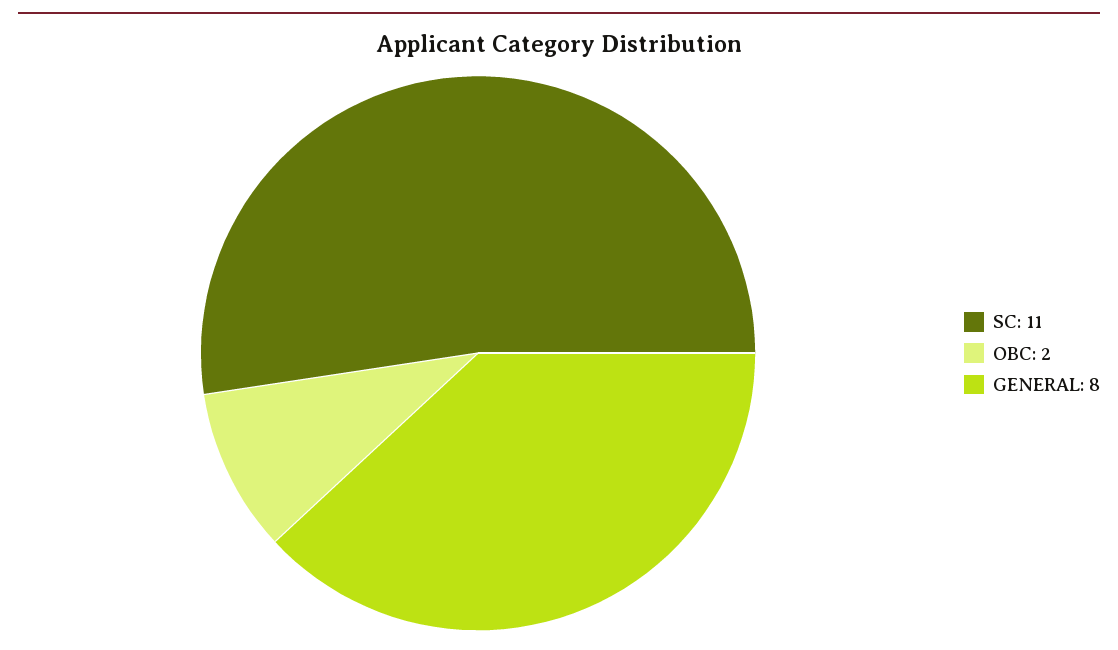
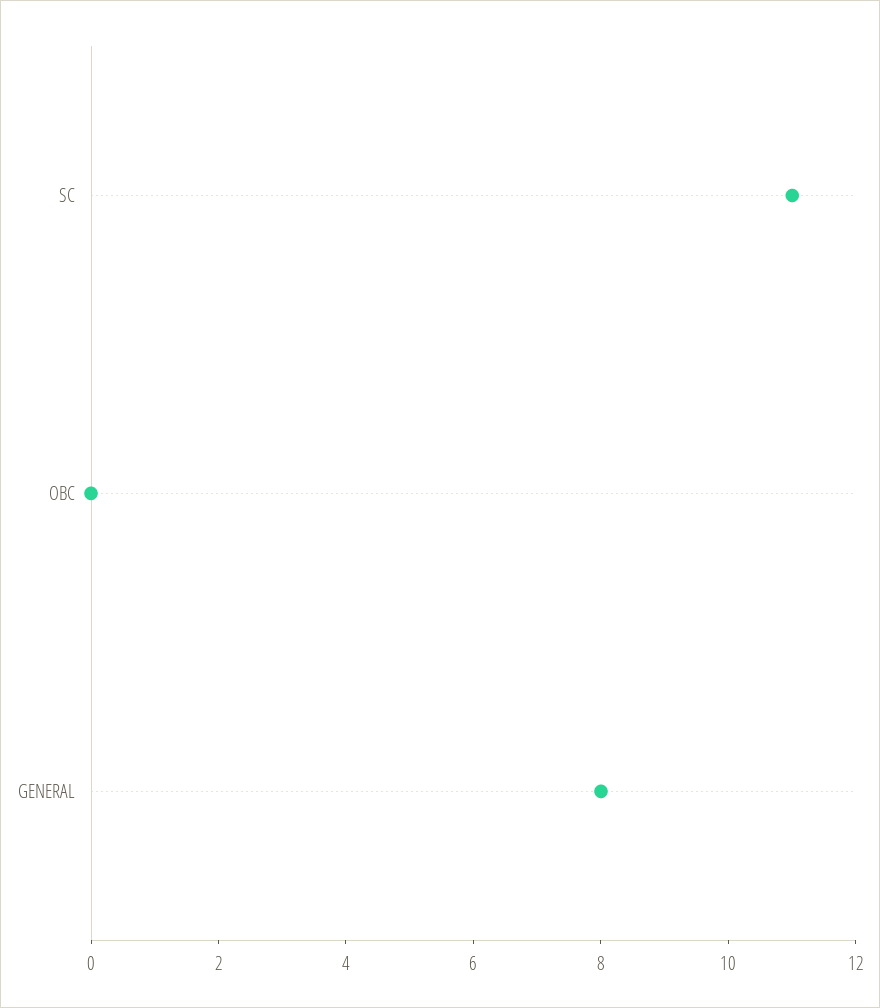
  {
    "SC": 11,
-   "OBC": 2,
+   "OBC": 0,
    "GENERAL": 8
  }

